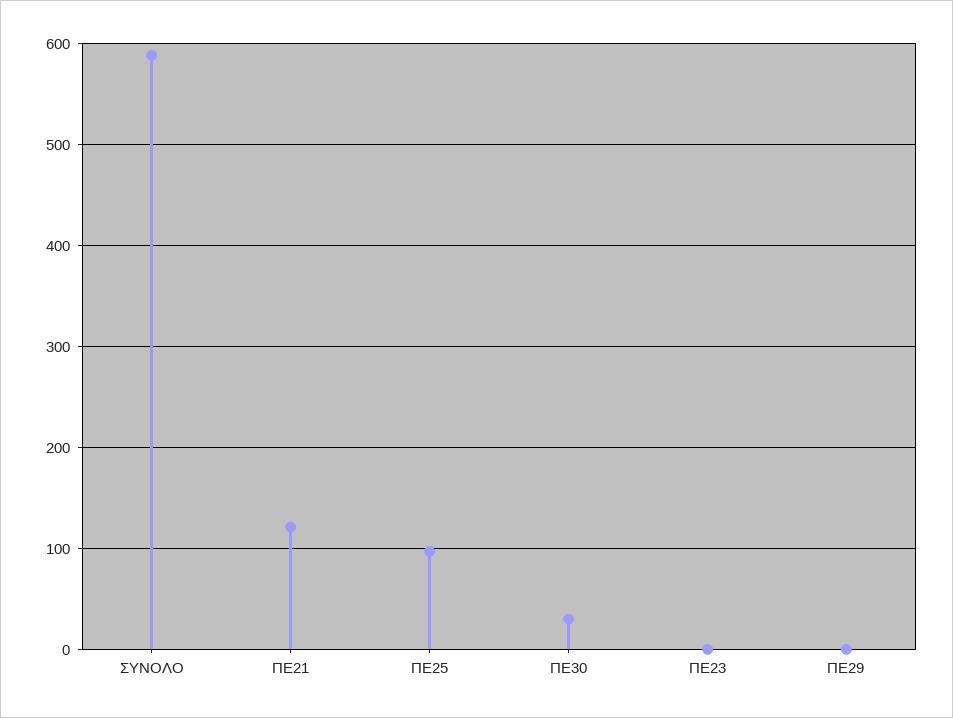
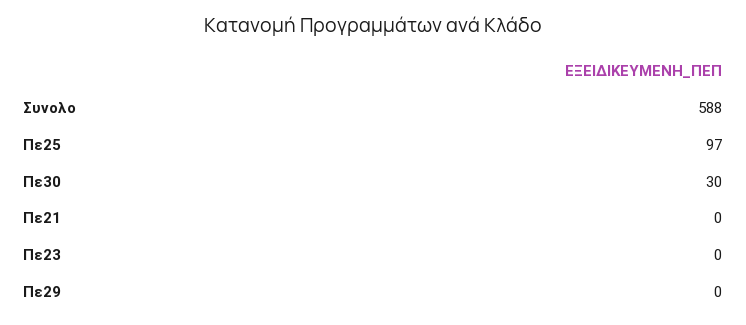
  {
    "ΣΥΝΟΛΟ": 588,
-   "ΠΕ21": 120,
+   "ΠΕ21": 0,
    "ΠΕ25": 97,
    "ΠΕ30": 30,
    "ΠΕ23": 0,
    "ΠΕ29": 0
  }

